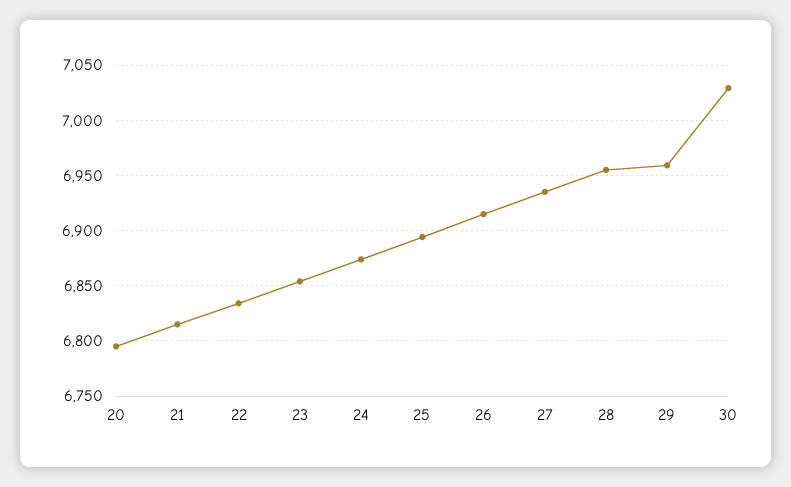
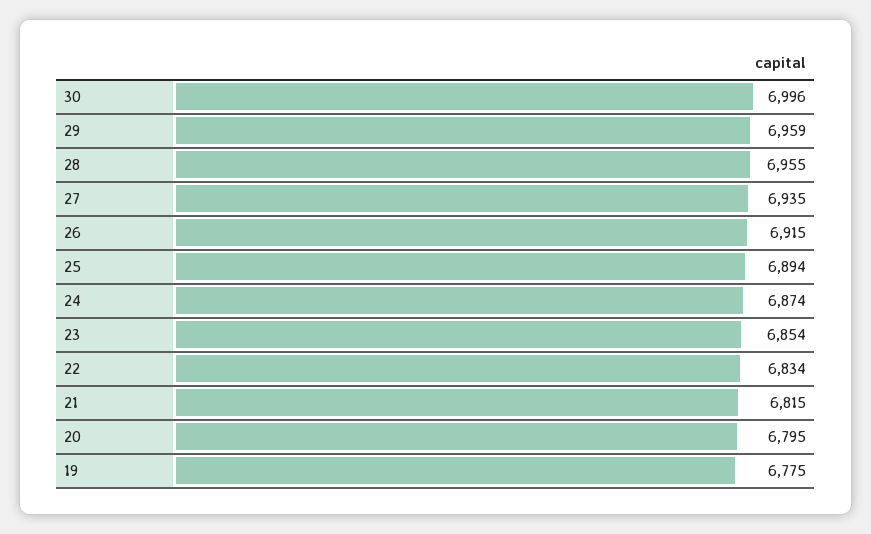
  {
    "20": 6795,
    "21": 6815,
    "22": 6834,
    "23": 6854,
    "24": 6874,
    "25": 6894,
    "26": 6915,
    "27": 6935,
    "28": 6955,
    "29": 6959,
-   "30": 7030
+   "30": 6996,
+   "19": 6775
  }

